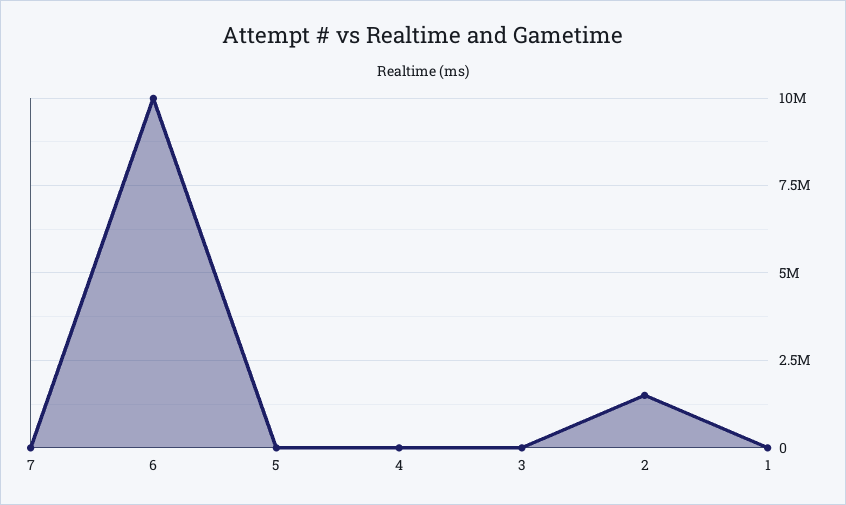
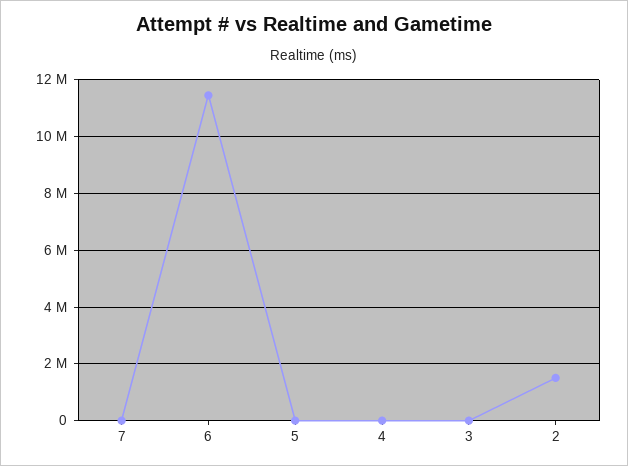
  {
    "7": 0,
-   "6": 10000000,
+   "6": 11500000,
    "5": 0,
    "4": 0,
    "3": 0,
-   "2": 1500000,
+   "2": 1500000
-   "1": 0
  }

